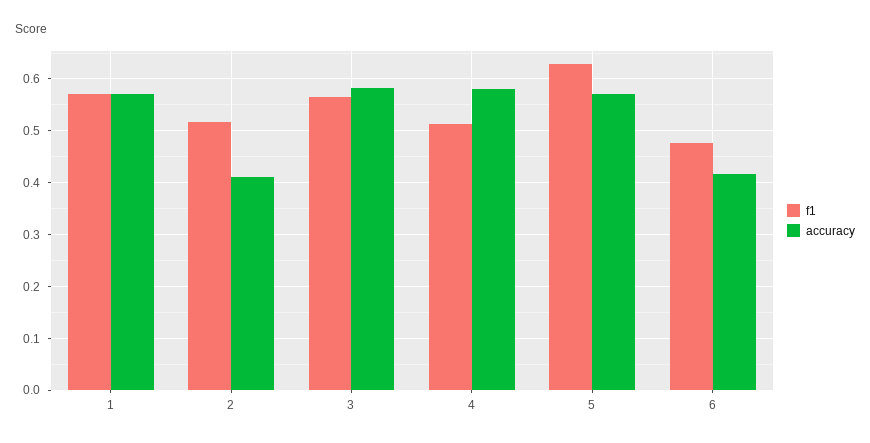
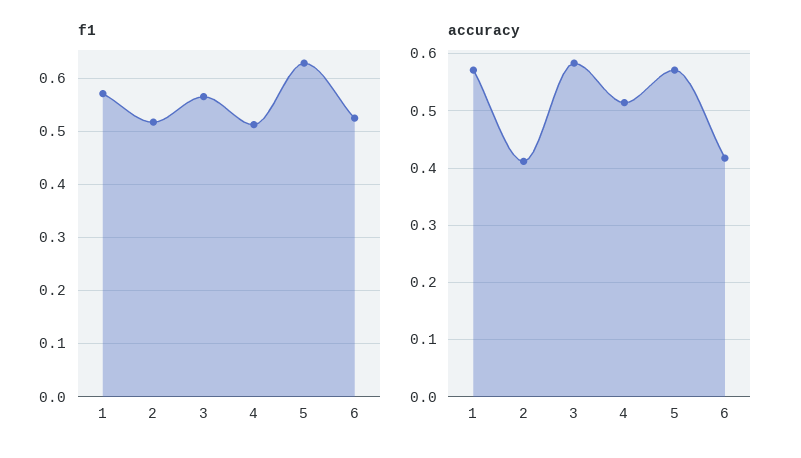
  {
    "f1": {
      "1": 0.58,
      "2": 0.52,
      "3": 0.56,
      "4": 0.52,
      "5": 0.62,
-     "6": 0.48
+     "6": 0.52
    },
    "accuracy": {
      "1": 0.58,
      "2": 0.42,
      "3": 0.58,
-     "4": 0.58,
+     "4": 0.52,
      "5": 0.58,
      "6": 0.42
    }
  }

